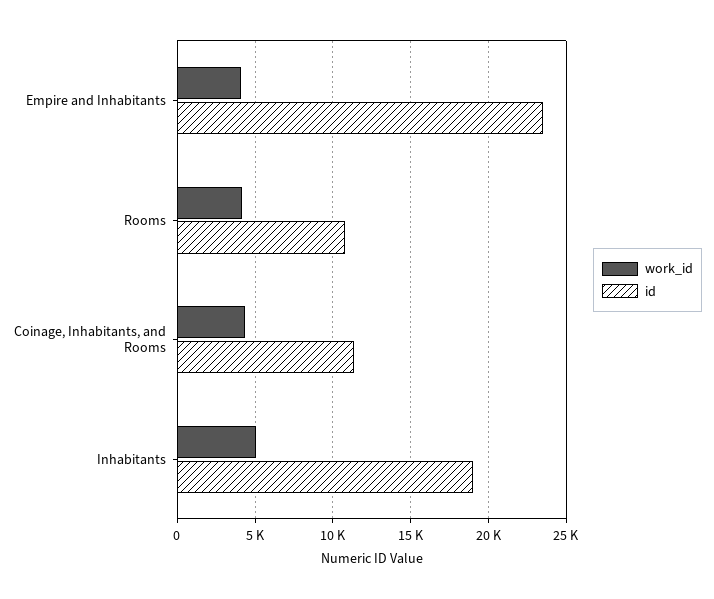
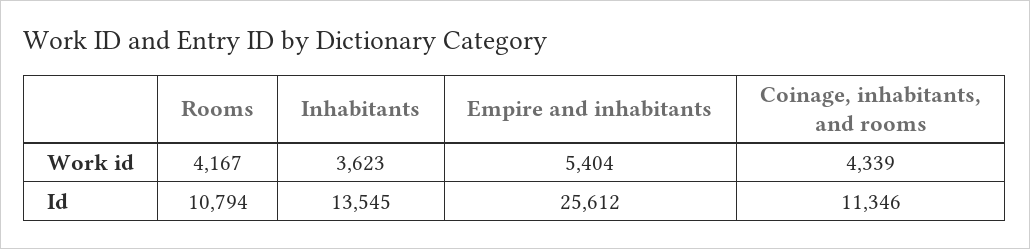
  {
    "work_id": {
-     "Empire and Inhabitants": 4000,
+     "Empire and Inhabitants": 5404,
      "Rooms": 4167,
      "Coinage, Inhabitants, and Rooms": 4339,
-     "Inhabitants": 5000
+     "Inhabitants": 3623
    },
    "id": {
-     "Empire and Inhabitants": 23500,
+     "Empire and Inhabitants": 25612,
      "Rooms": 10794,
      "Coinage, Inhabitants, and Rooms": 11346,
-     "Inhabitants": 19000
+     "Inhabitants": 13545
    }
  }

